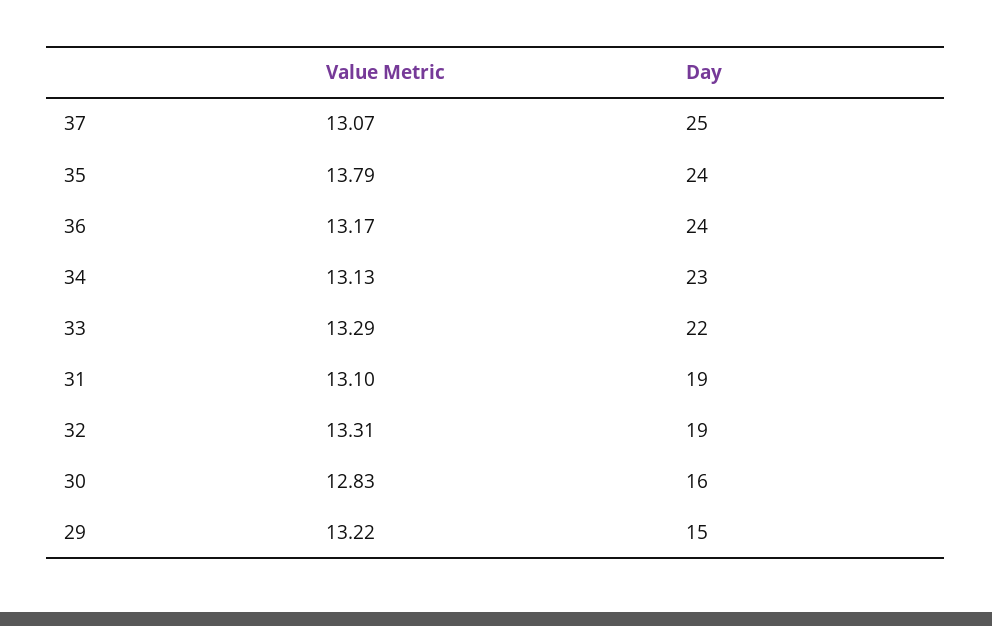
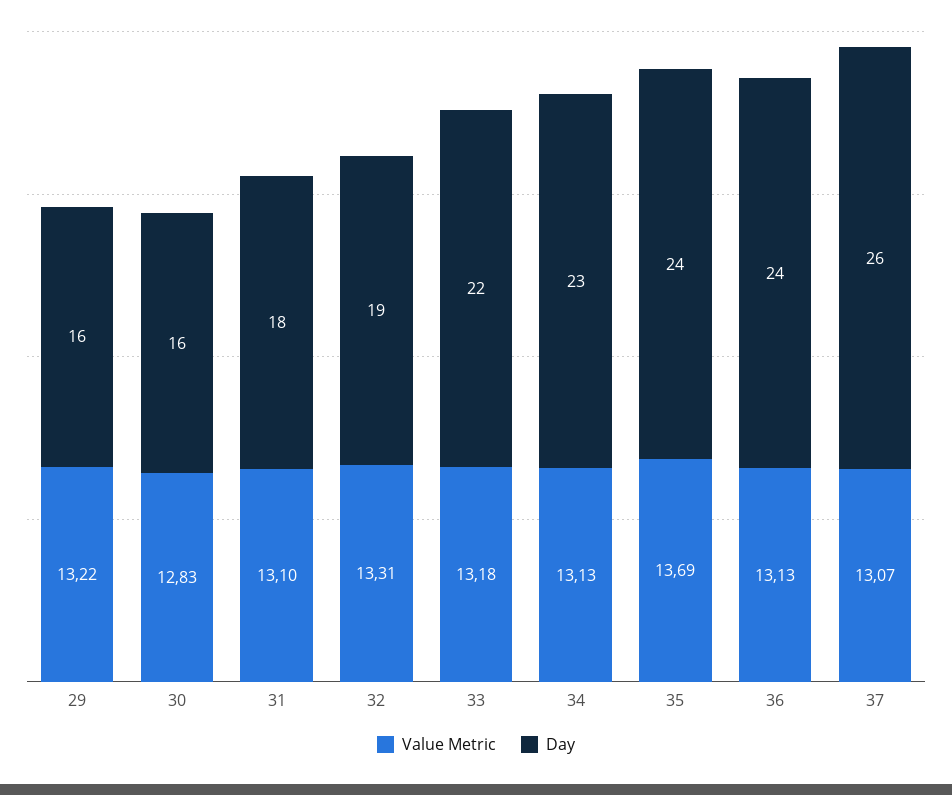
  {
    "Value Metric": {
      "37": 13.07,
-     "35": 13.79,
+     "35": 13.69,
-     "36": 13.17,
+     "36": 13.13,
      "34": 13.13,
-     "33": 13.29,
+     "33": 13.18,
      "31": 13.1,
      "32": 13.31,
      "30": 12.83,
      "29": 13.22
    },
    "Day": {
-     "37": 25,
+     "37": 26,
      "35": 24,
      "36": 24,
      "34": 23,
      "33": 22,
-     "31": 19,
+     "31": 18,
      "32": 19,
      "30": 16,
-     "29": 15
+     "29": 16
    }
  }

